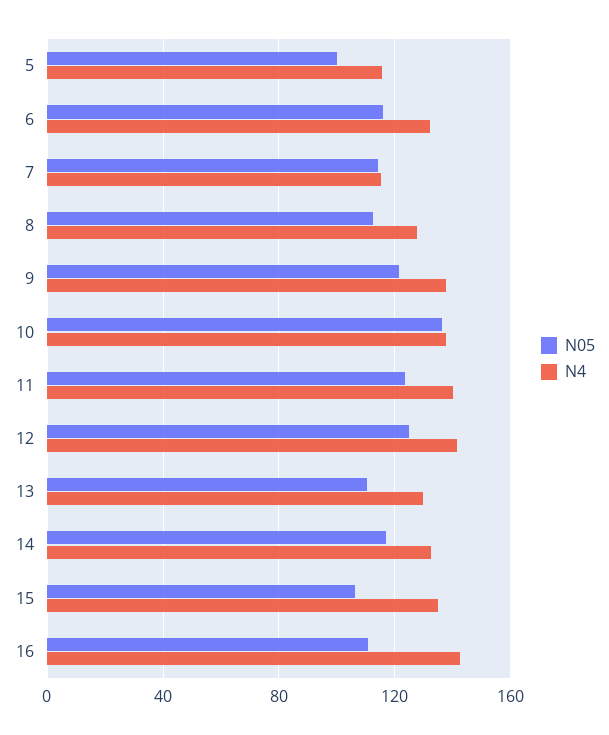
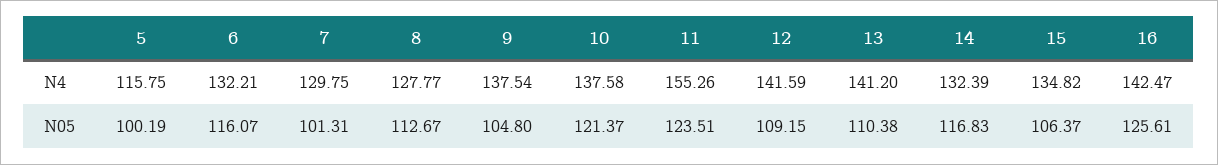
  {
    "N05": {
      "5": 100.19,
      "6": 116.07,
-     "7": 115,
+     "7": 101.31,
      "8": 112.67,
-     "9": 120,
+     "9": 104.8,
-     "10": 135,
+     "10": 121.37,
      "11": 123.51,
-     "12": 125,
+     "12": 109.15,
      "13": 110.38,
      "14": 116.83,
      "15": 106.37,
-     "16": 110
+     "16": 125.61
    },
    "N4": {
      "5": 115.75,
      "6": 132.21,
-     "7": 115,
+     "7": 129.75,
      "8": 127.77,
      "9": 137.54,
      "10": 137.58,
-     "11": 140,
+     "11": 155.26,
      "12": 141.59,
-     "13": 130,
+     "13": 141.2,
      "14": 132.39,
      "15": 134.82,
      "16": 142.47
    }
  }

